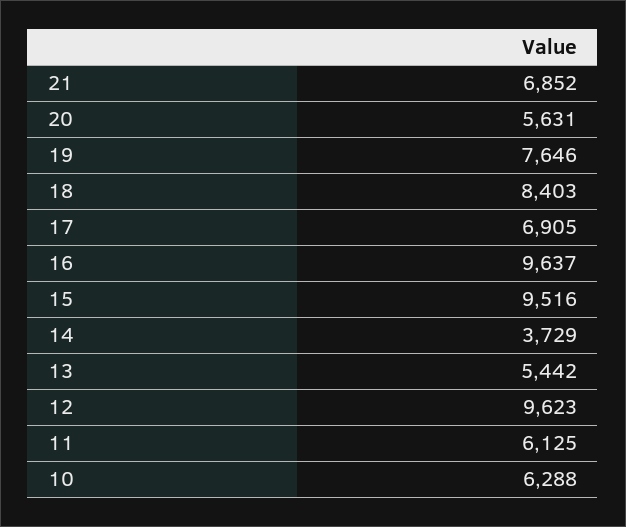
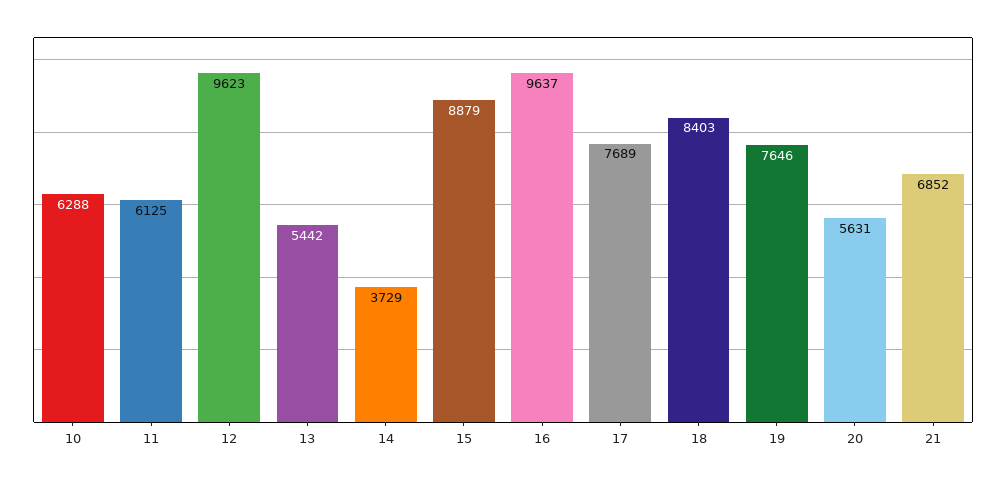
  {
    "21": 6852,
    "20": 5631,
    "19": 7646,
    "18": 8403,
-   "17": 6905,
+   "17": 7689,
    "16": 9637,
-   "15": 9516,
+   "15": 8879,
    "14": 3729,
    "13": 5442,
    "12": 9623,
    "11": 6125,
    "10": 6288
  }

